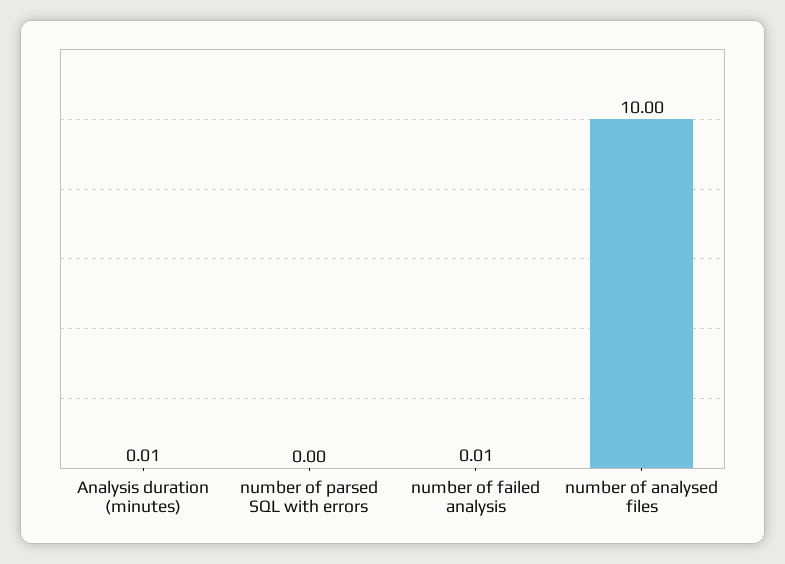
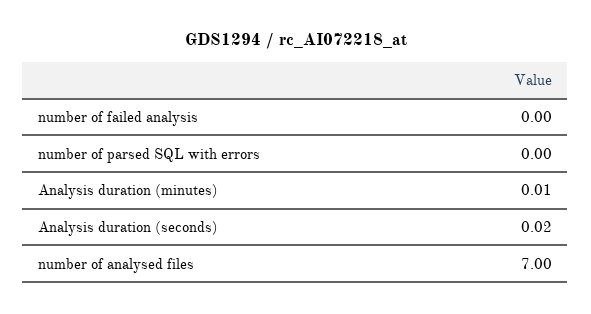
  {
    "Analysis duration (minutes)": 0.01,
    "number of parsed SQL with errors": 0,
-   "number of failed analysis": 0.01,
+   "number of failed analysis": 0,
-   "number of analysed files": 10
+   "number of analysed files": 7,
+   "Analysis duration (seconds)": 0.02
  }

